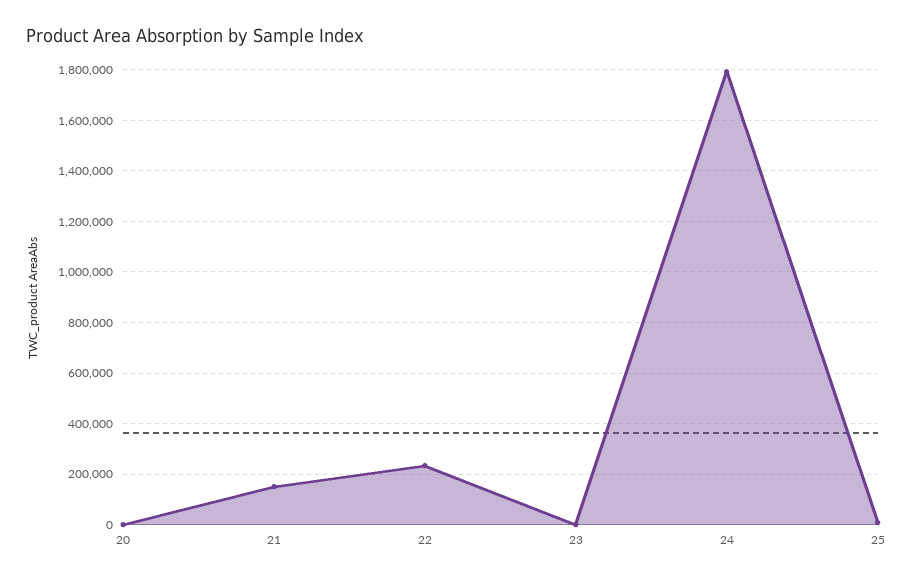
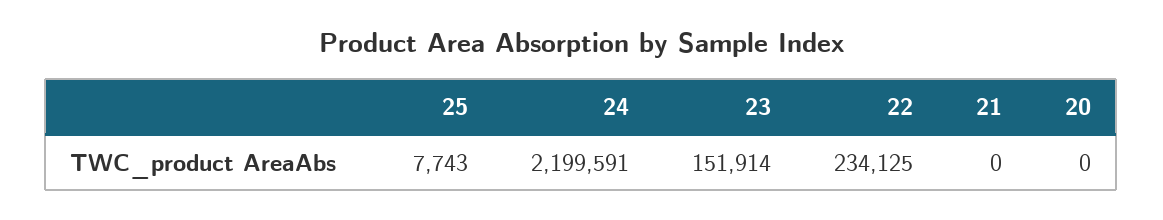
  {
    "20": 0,
-   "21": 150000,
+   "21": 0,
    "22": 234125,
-   "23": 0,
+   "23": 151914,
-   "24": 1800000,
+   "24": 2199591,
    "25": 7743
  }

